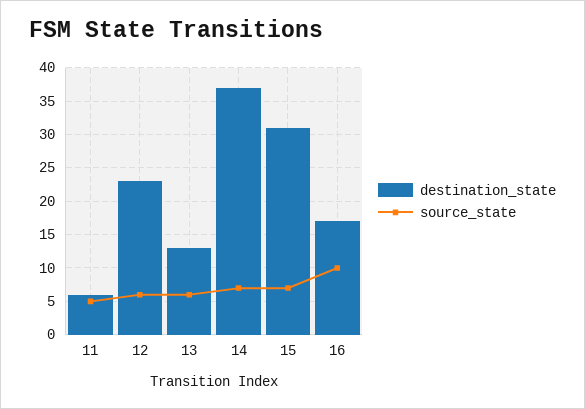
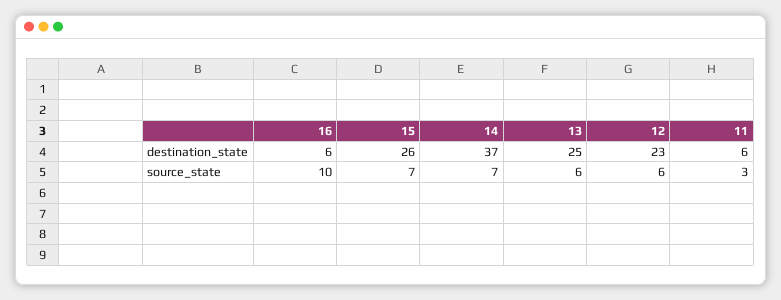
  {
    "destination_state": {
      "11": 6,
      "12": 23,
-     "13": 13,
+     "13": 25,
      "14": 37,
-     "15": 31,
+     "15": 26,
-     "16": 17
+     "16": 6
    },
    "source_state": {
-     "11": 5,
+     "11": 3,
      "12": 6,
      "13": 6,
      "14": 7,
      "15": 7,
      "16": 10
    }
  }

